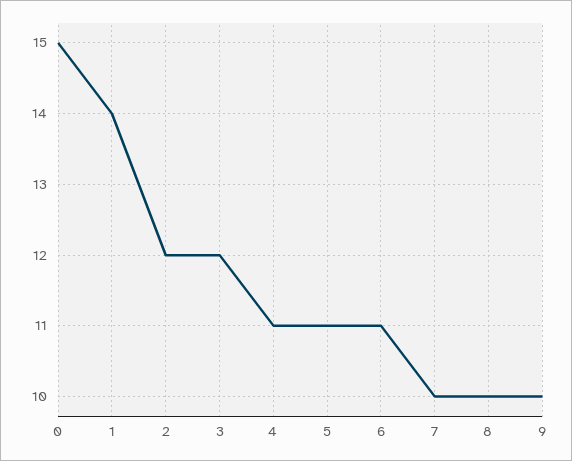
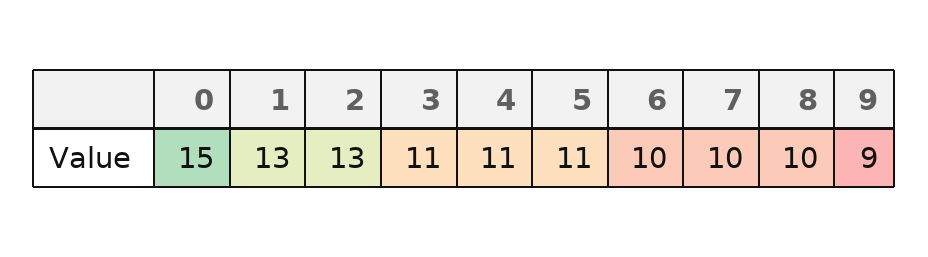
  {
    "0": 15,
-   "1": 14,
+   "1": 13,
-   "2": 12,
+   "2": 13,
-   "3": 12,
+   "3": 11,
    "4": 11,
    "5": 11,
-   "6": 11,
+   "6": 10,
    "7": 10,
    "8": 10,
-   "9": 10
+   "9": 9
  }

